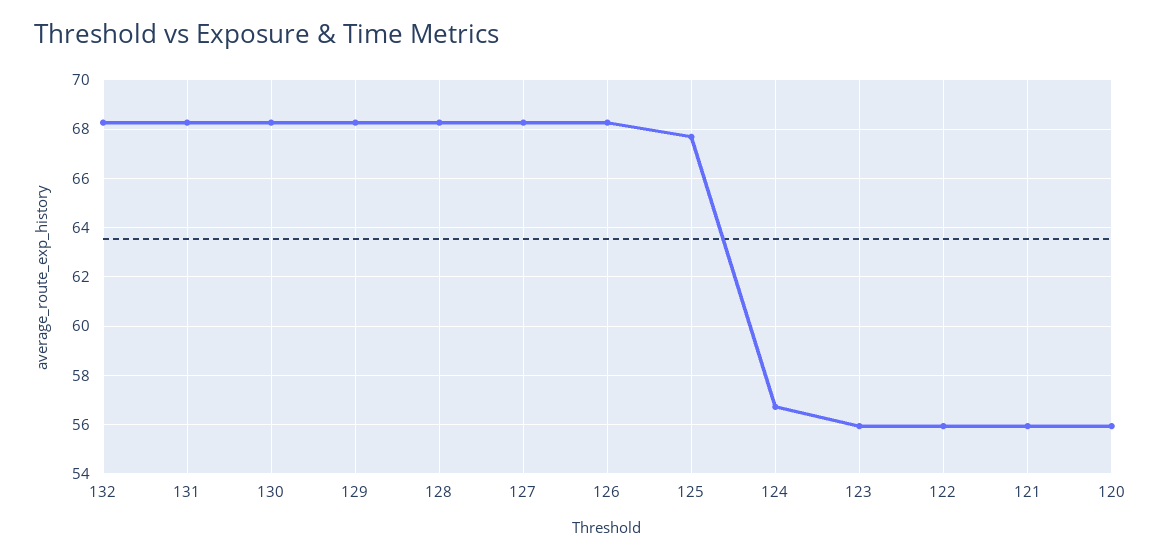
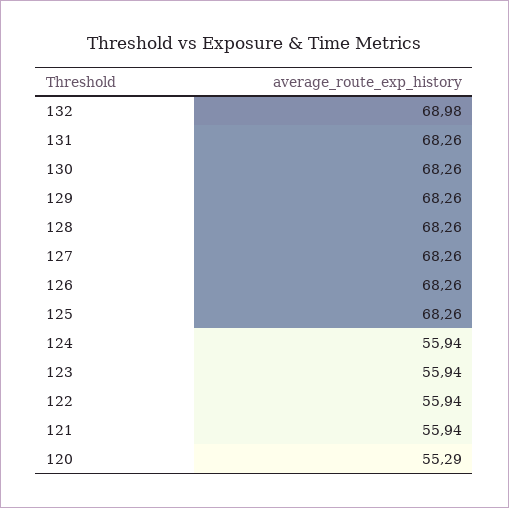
  {
-   "132": 68.25,
+   "132": 68.98,
    "131": 68.26,
    "130": 68.26,
    "129": 68.26,
    "128": 68.26,
    "127": 68.26,
    "126": 68.26,
-   "125": 67.75,
+   "125": 68.26,
-   "124": 56.75,
+   "124": 55.94,
    "123": 55.94,
    "122": 55.94,
    "121": 55.94,
-   "120": 56
+   "120": 55.29
  }

